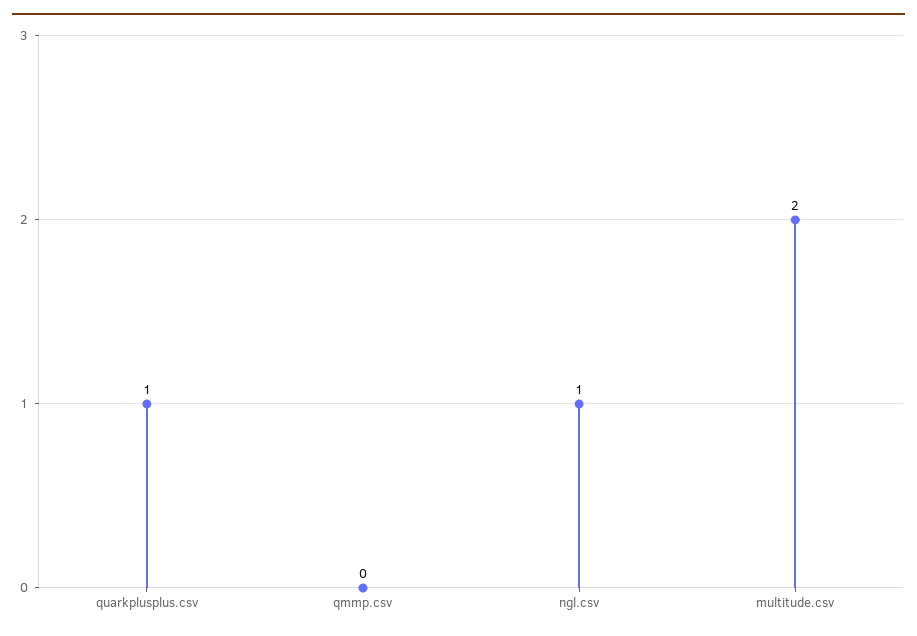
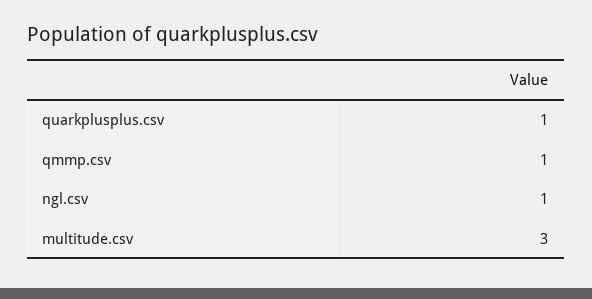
  {
    "quarkplusplus.csv": 1,
-   "qmmp.csv": 0,
+   "qmmp.csv": 1,
    "ngl.csv": 1,
-   "multitude.csv": 2
+   "multitude.csv": 3
  }

